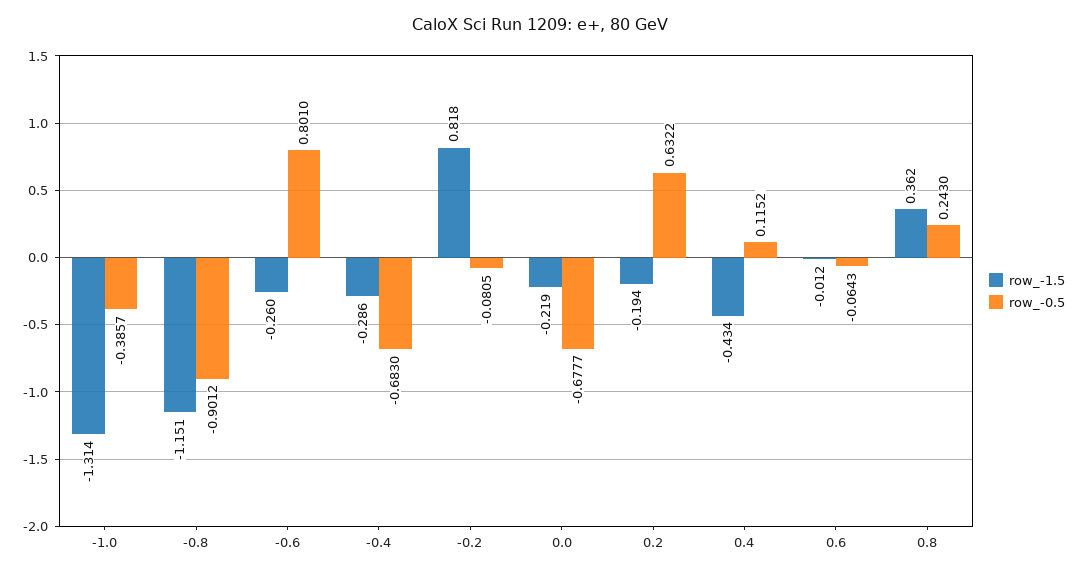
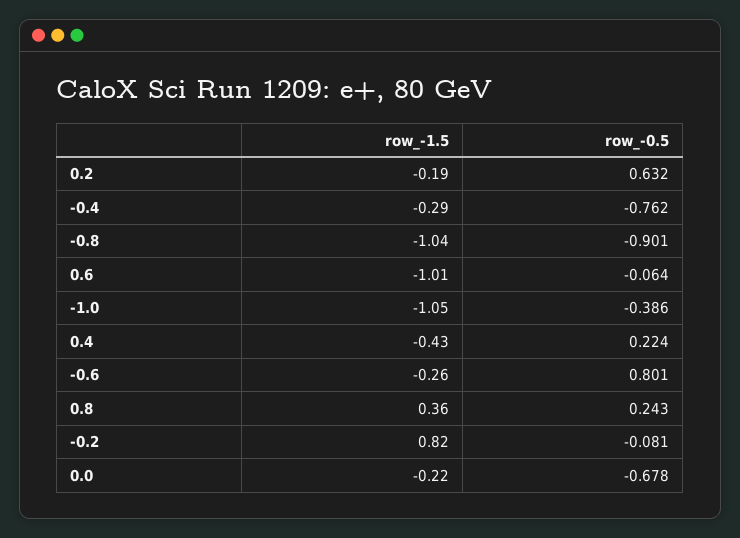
  {
    "row_-1.5": {
-     "-1.0": -1.314,
+     "-1.0": -1.05,
-     "-0.8": -1.151,
+     "-0.8": -1.04,
      "-0.6": -0.26,
      "-0.4": -0.286,
      "-0.2": 0.818,
      "0.0": -0.219,
      "0.2": -0.194,
      "0.4": -0.434,
-     "0.6": -0.012,
+     "0.6": -1.01,
      "0.8": 0.362
    },
    "row_-0.5": {
      "-1.0": -0.3857,
      "-0.8": -0.9012,
      "-0.6": 0.801,
-     "-0.4": -0.683,
+     "-0.4": -0.762,
      "-0.2": -0.0805,
      "0.0": -0.6777,
      "0.2": 0.6322,
-     "0.4": 0.1152,
+     "0.4": 0.224,
      "0.6": -0.0643,
      "0.8": 0.243
    }
  }

